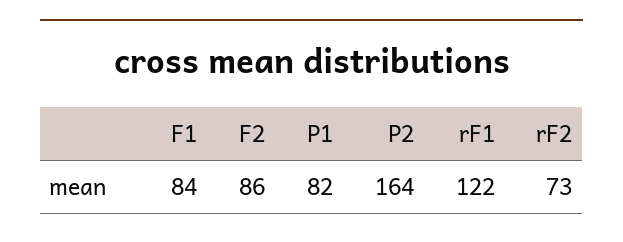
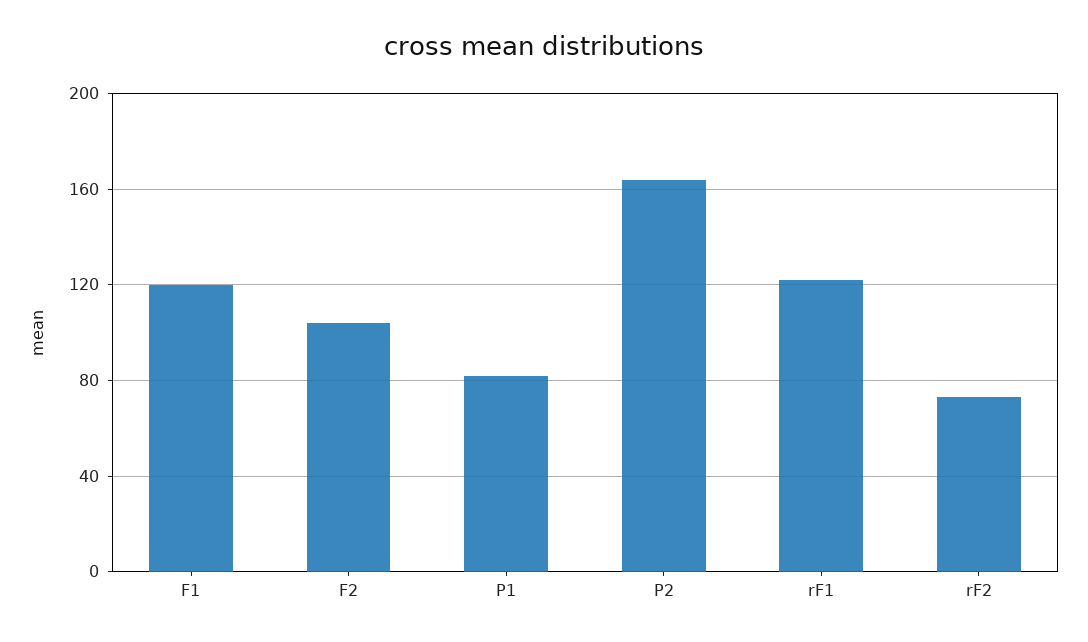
  {
-   "F1": 84,
+   "F1": 120,
-   "F2": 86,
+   "F2": 105,
    "P1": 82,
    "P2": 164,
    "rF1": 122,
    "rF2": 73
  }

